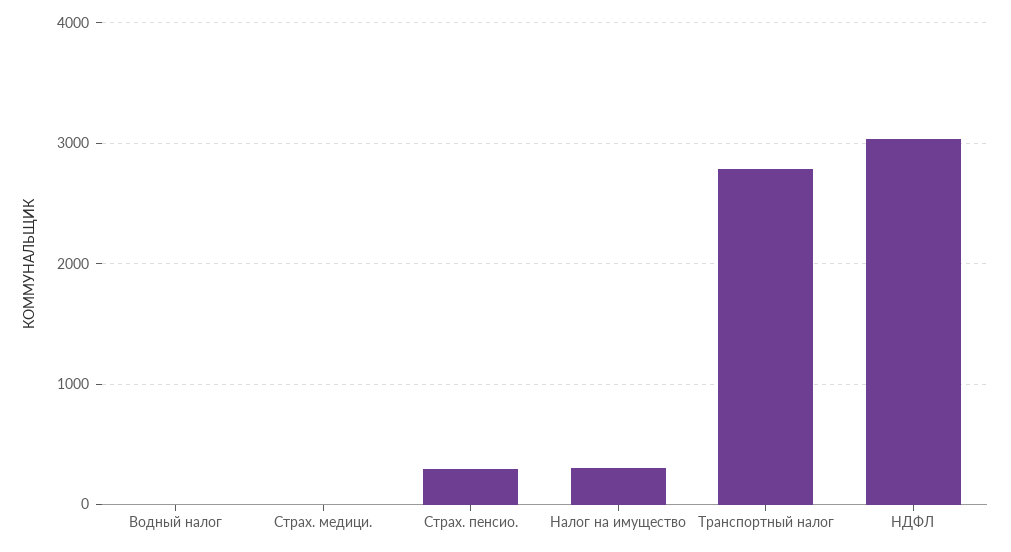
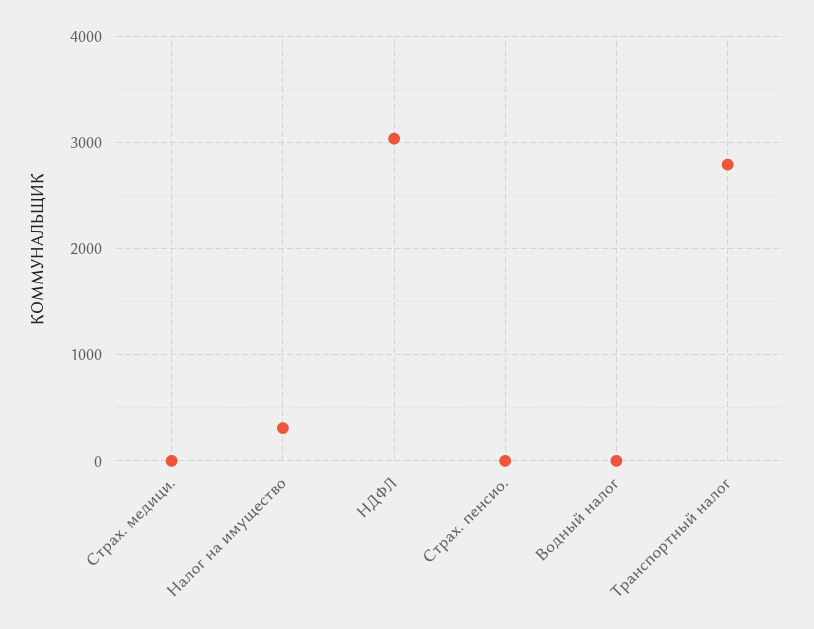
  {
    "Водный налог": 0,
    "Страх. медици.": 0,
-   "Страх. пенсио.": 300,
+   "Страх. пенсио.": 0,
    "Налог на имущество": 300,
    "Транспортный налог": 2800,
    "НДФЛ": 3000
  }

